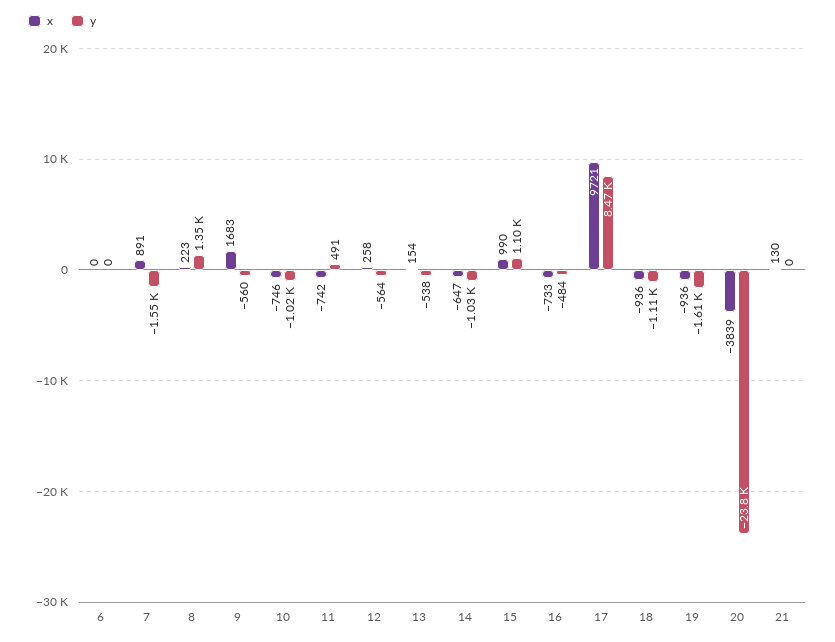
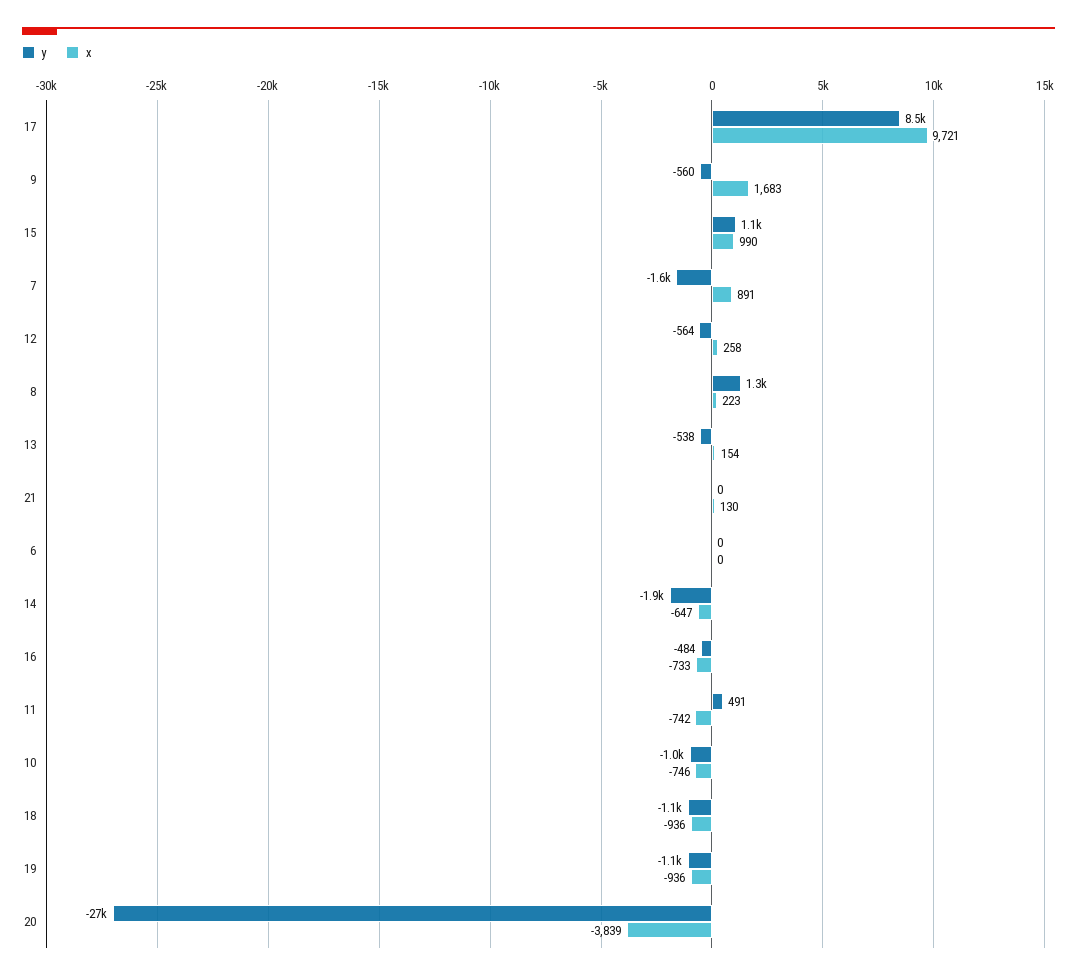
  {
    "x": {
      "6": 0,
      "7": 891,
      "8": 223,
      "9": 1683,
      "10": -746,
      "11": -742,
      "12": 258,
      "13": 154,
      "14": -647,
      "15": 990,
      "16": -733,
      "17": 9721,
      "18": -936,
      "19": -936,
      "20": -3839,
      "21": 130
    },
    "y": {
      "6": 0,
      "7": -1550,
      "8": 1350,
      "9": -560,
      "10": -1020,
      "11": 491,
      "12": -564,
      "13": -538,
-     "14": -1030,
+     "14": -1900,
      "15": 1100,
      "16": -484,
      "17": 8470,
      "18": -1110,
-     "19": -1610,
+     "19": -1100,
-     "20": -23800,
+     "20": -27000,
      "21": 0
    }
  }

